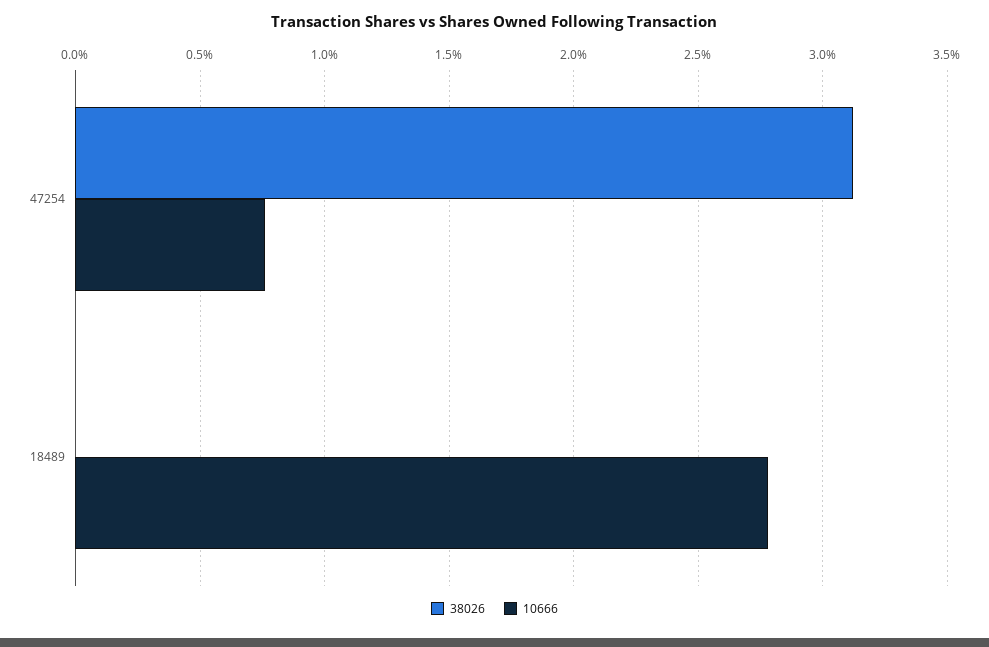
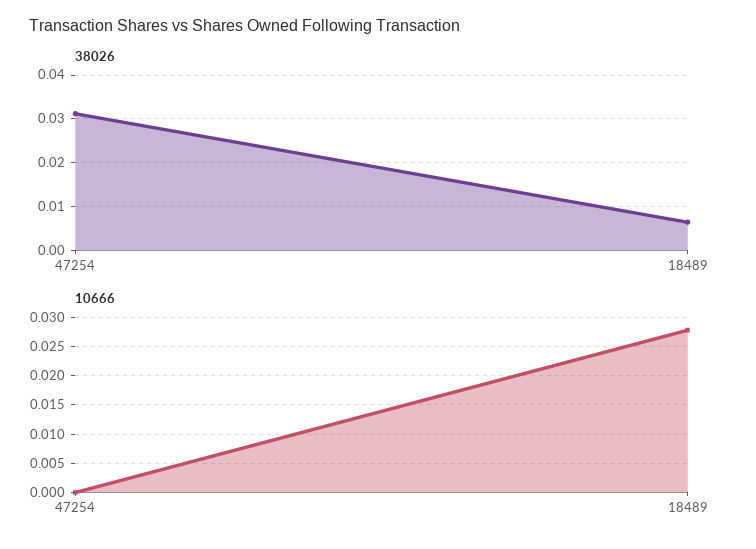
  {
    "38026": {
      "47254": 0.031,
-     "18489": 0
+     "18489": 0.006
    },
    "10666": {
-     "47254": 0.0075,
+     "47254": 0,
      "18489": 0.028
    }
  }

